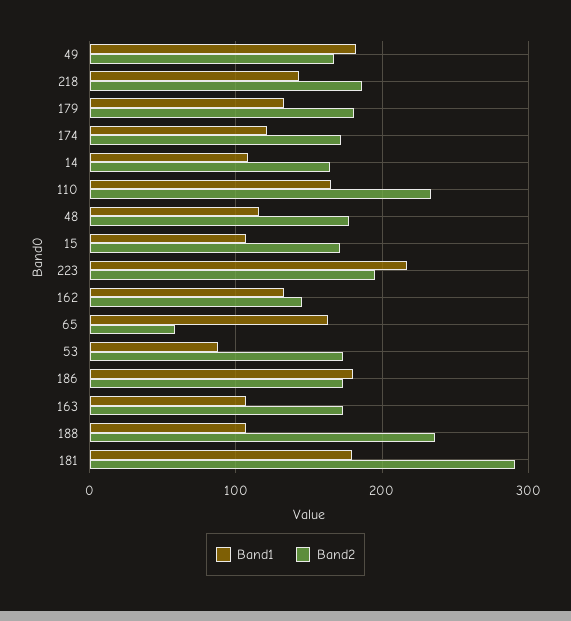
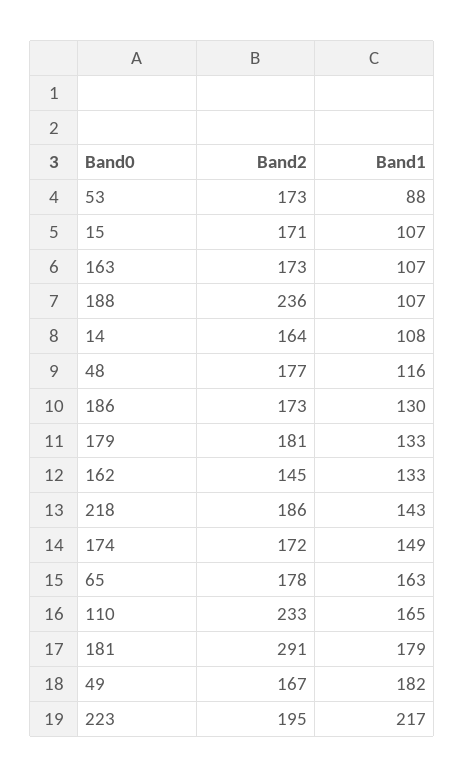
  {
    "Band1": {
      "49": 182,
      "218": 143,
      "179": 133,
-     "174": 120,
+     "174": 149,
      "14": 108,
      "110": 165,
      "48": 116,
      "15": 107,
      "223": 217,
      "162": 133,
      "65": 163,
      "53": 88,
-     "186": 180,
+     "186": 130,
      "163": 107,
      "188": 107,
      "181": 179
    },
    "Band2": {
      "49": 167,
      "218": 186,
      "179": 181,
      "174": 172,
      "14": 164,
      "110": 233,
      "48": 177,
      "15": 171,
      "223": 195,
      "162": 145,
-     "65": 60,
+     "65": 178,
      "53": 173,
      "186": 173,
      "163": 173,
      "188": 236,
      "181": 291
    }
  }

